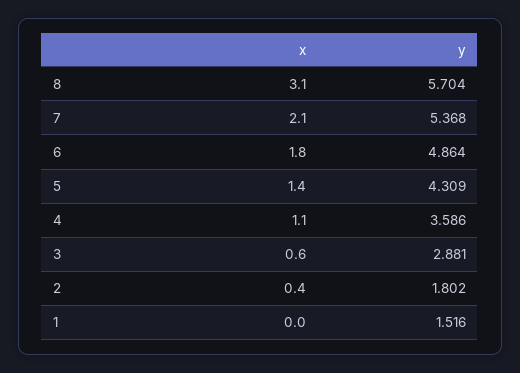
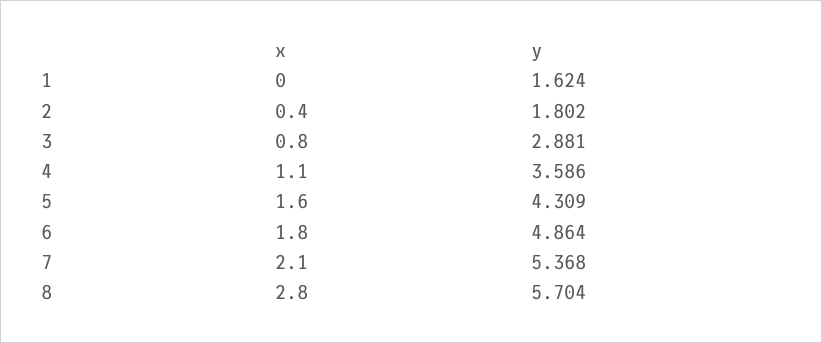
  {
    "x": {
-     "8": 3.1,
+     "8": 2.8,
      "7": 2.1,
      "6": 1.8,
-     "5": 1.4,
+     "5": 1.6,
      "4": 1.1,
-     "3": 0.6,
+     "3": 0.8,
      "2": 0.4,
      "1": 0
    },
    "y": {
      "8": 5.704,
      "7": 5.368,
      "6": 4.864,
      "5": 4.309,
      "4": 3.586,
      "3": 2.881,
      "2": 1.802,
-     "1": 1.516
+     "1": 1.624
    }
  }

